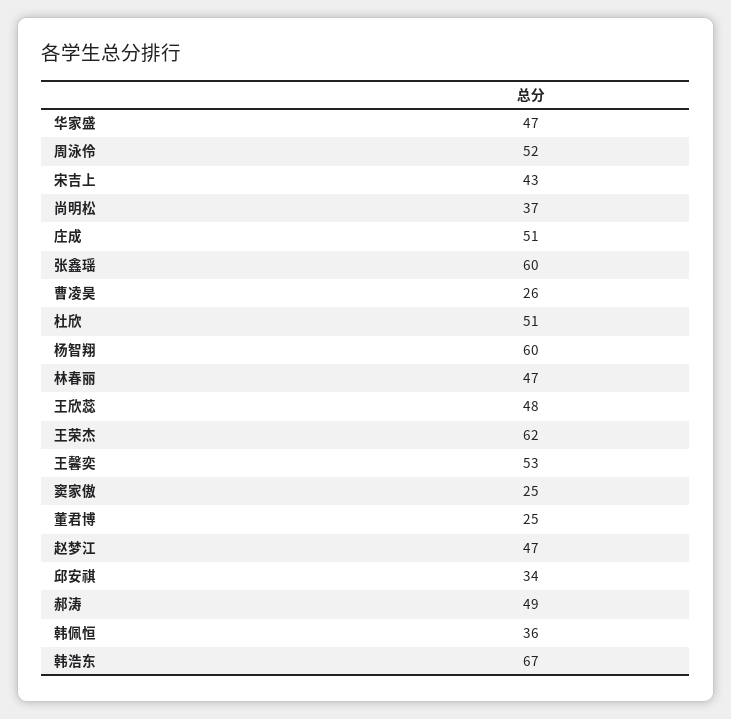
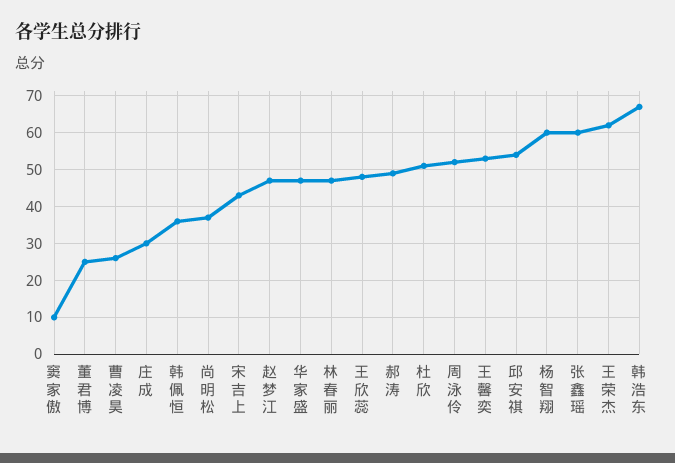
  {
    "华家盛": 47,
    "周泳伶": 52,
    "宋吉上": 43,
    "尚明松": 37,
-   "庄成": 51,
+   "庄成": 30,
    "张鑫瑶": 60,
    "曹凌昊": 26,
    "杜欣": 51,
    "杨智翔": 60,
    "林春丽": 47,
    "王欣蕊": 48,
    "王荣杰": 62,
    "王馨奕": 53,
-   "窦家傲": 25,
+   "窦家傲": 10,
    "董君博": 25,
    "赵梦江": 47,
-   "邱安祺": 34,
+   "邱安祺": 55,
    "郝涛": 49,
    "韩佩恒": 36,
    "韩浩东": 67
  }

